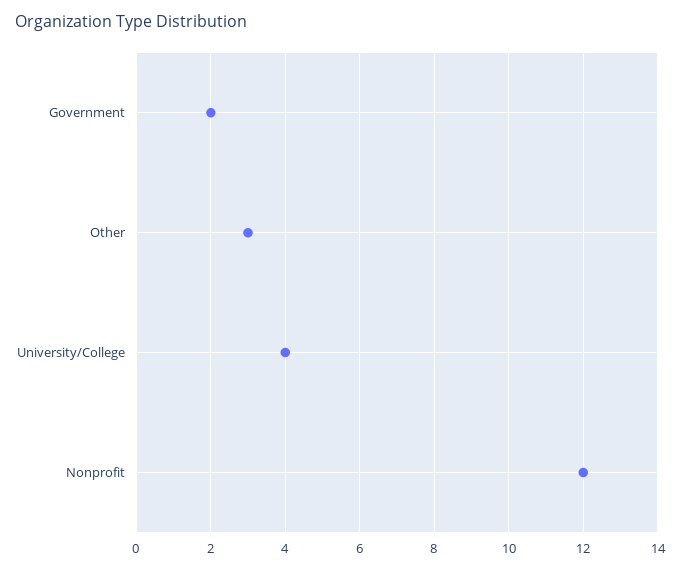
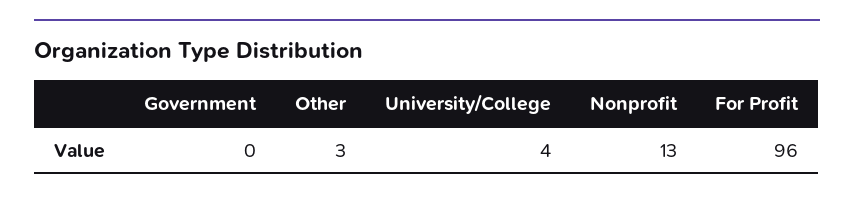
  {
-   "Government": 2,
+   "Government": 0,
    "Other": 3,
    "University/College": 4,
-   "Nonprofit": 12
+   "Nonprofit": 13,
+   "For Profit": 96
  }

